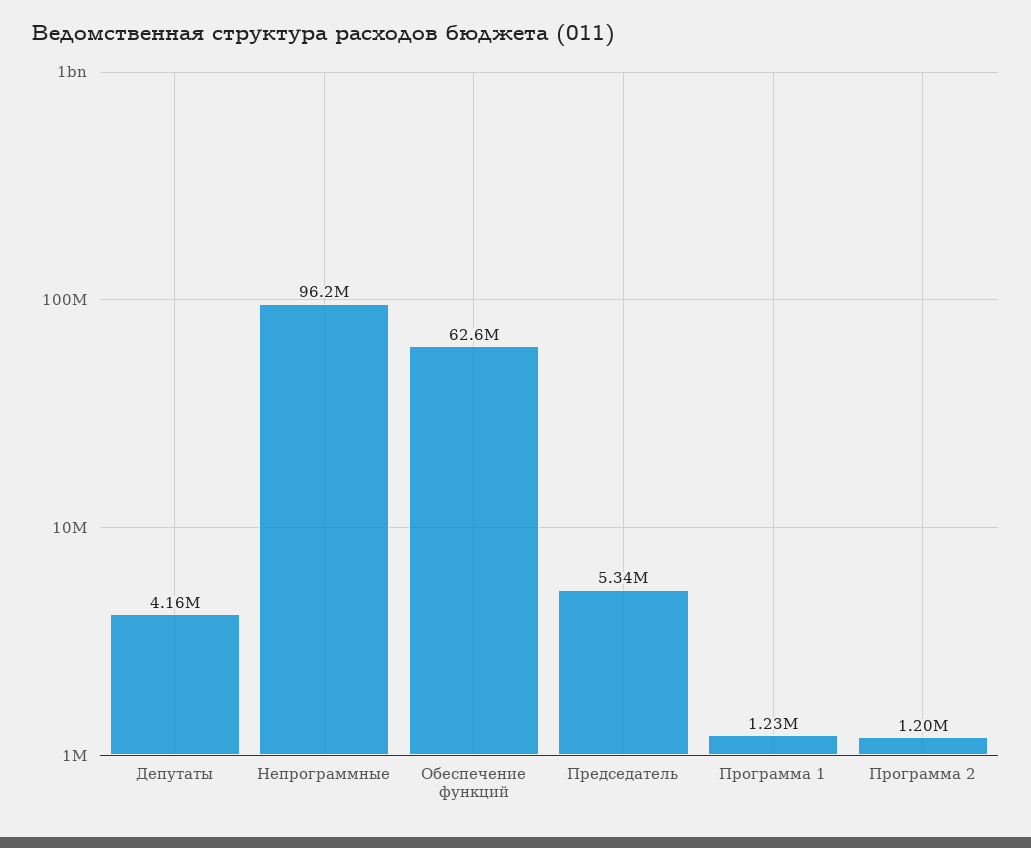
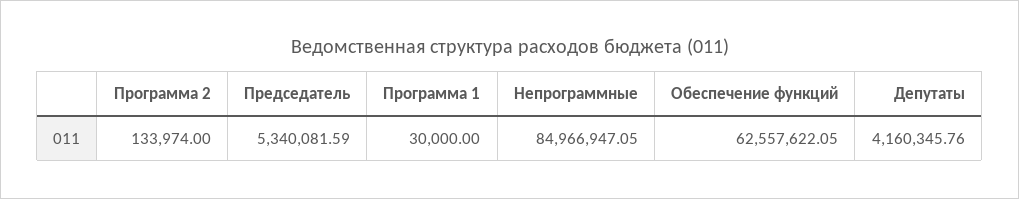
  {
    "Депутаты": 4160345.76,
-   "Непрограммные": 96200000,
+   "Непрограммные": 84966947.05,
    "Обеспечение функций": 62557622.05,
    "Председатель": 5340081.59,
-   "Программа 1": 1230000,
+   "Программа 1": 30000,
-   "Программа 2": 1200000
+   "Программа 2": 133974
  }

